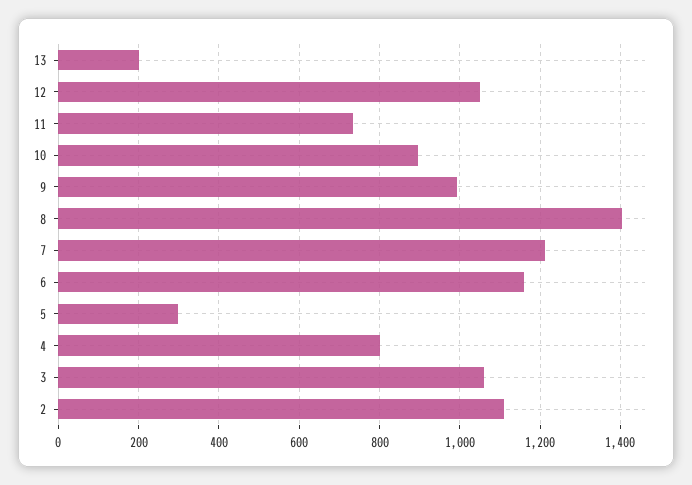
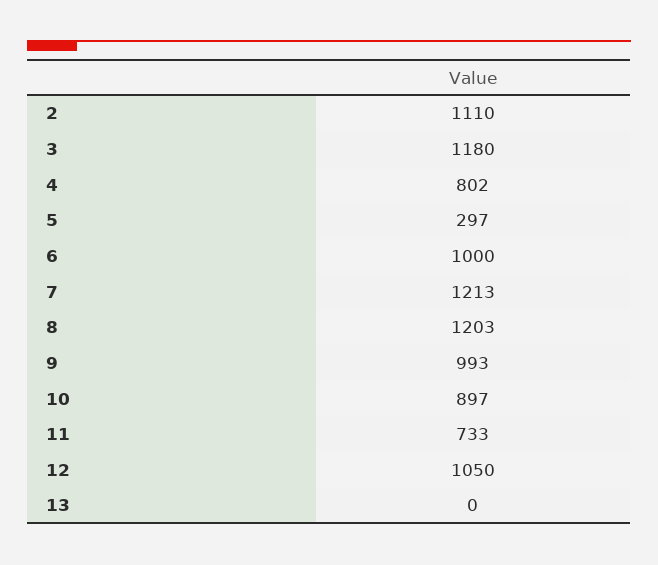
  {
-   "13": 200,
+   "13": 0,
    "12": 1050,
    "11": 733,
    "10": 897,
    "9": 993,
-   "8": 1400,
+   "8": 1203,
    "7": 1213,
-   "6": 1160,
+   "6": 1000,
    "5": 297,
    "4": 802,
-   "3": 1060,
+   "3": 1180,
    "2": 1110
  }

